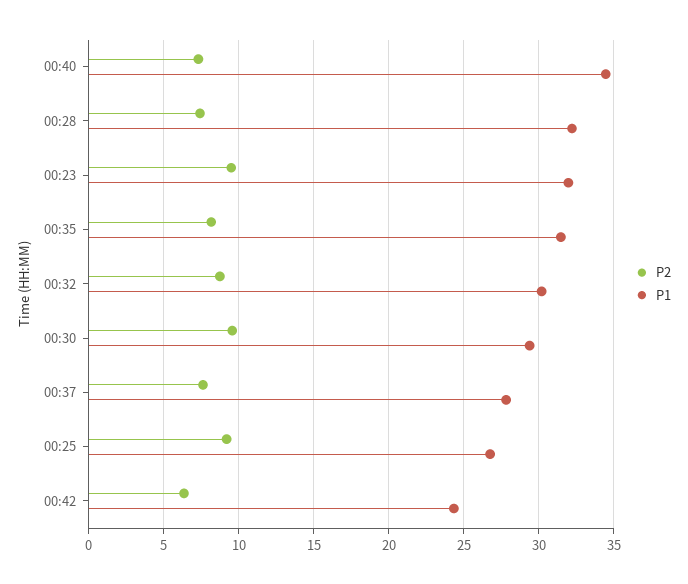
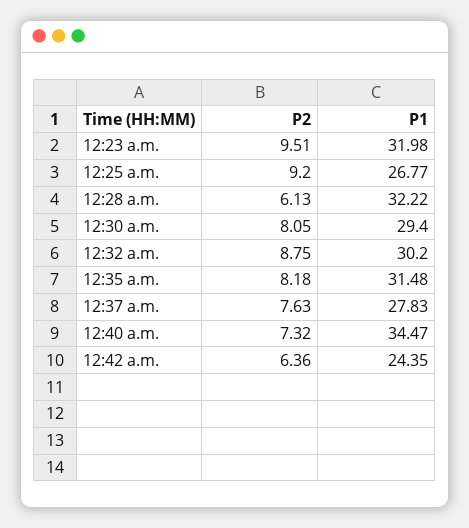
  {
    "P2": {
      "00:40": 7.32,
-     "00:28": 7.5,
+     "00:28": 6.13,
      "00:23": 9.51,
      "00:35": 8.18,
      "00:32": 8.75,
-     "00:30": 9.5,
+     "00:30": 8.05,
      "00:37": 7.63,
      "00:25": 9.2,
      "00:42": 6.36
    },
    "P1": {
      "00:40": 34.47,
      "00:28": 32.22,
      "00:23": 31.98,
      "00:35": 31.48,
      "00:32": 30.2,
      "00:30": 29.4,
      "00:37": 27.83,
      "00:25": 26.77,
      "00:42": 24.35
    }
  }

